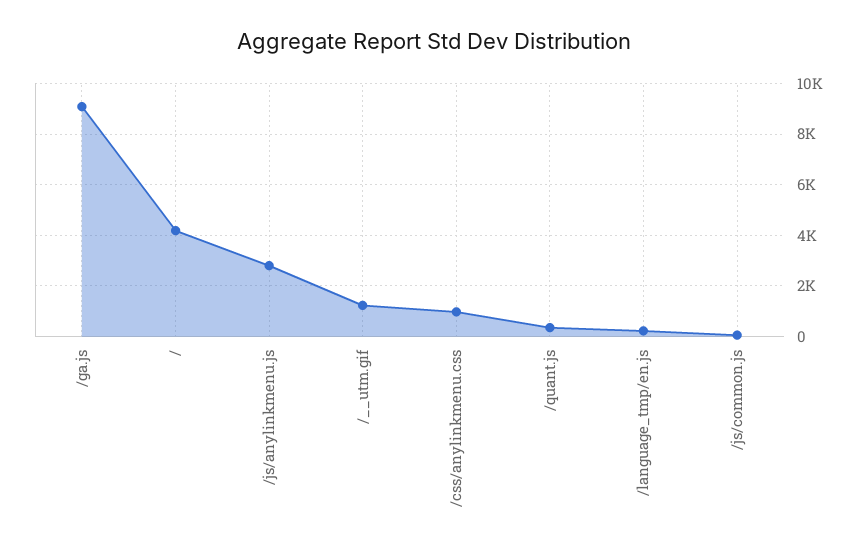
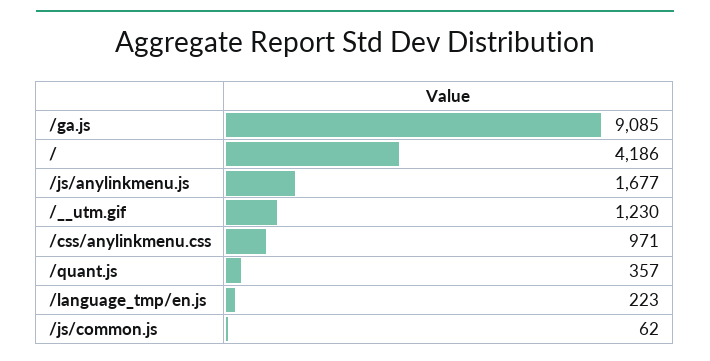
  {
    "/ga.js": 9085,
    "/": 4186,
-   "/js/anylinkmenu.js": 2750,
+   "/js/anylinkmenu.js": 1677,
    "/__utm.gif": 1230,
    "/css/anylinkmenu.css": 971,
    "/quant.js": 357,
    "/language_tmp/en.js": 223,
    "/js/common.js": 62
  }

